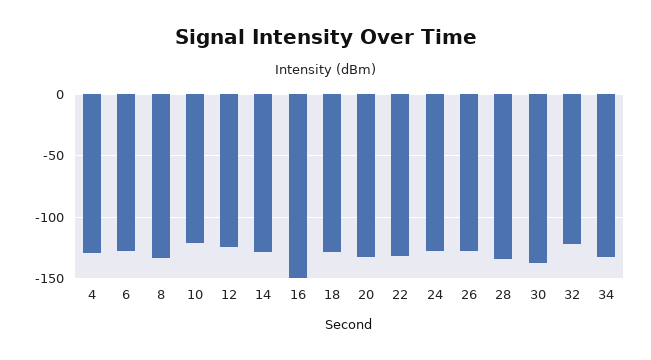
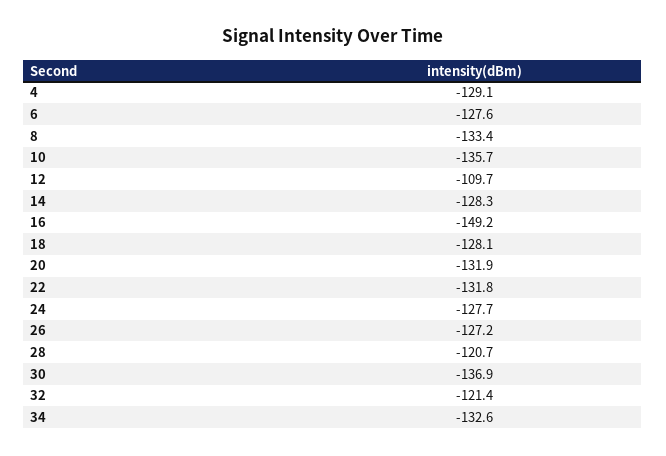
  {
    "4": -129.1,
    "6": -127.6,
    "8": -133.4,
-   "10": -120,
+   "10": -135.7,
-   "12": -125,
+   "12": -109.7,
    "14": -128.3,
    "16": -149.2,
    "18": -128.1,
    "20": -131.9,
    "22": -131.8,
    "24": -127.7,
    "26": -127.2,
-   "28": -135,
+   "28": -120.7,
    "30": -136.9,
    "32": -121.4,
    "34": -132.6
  }

